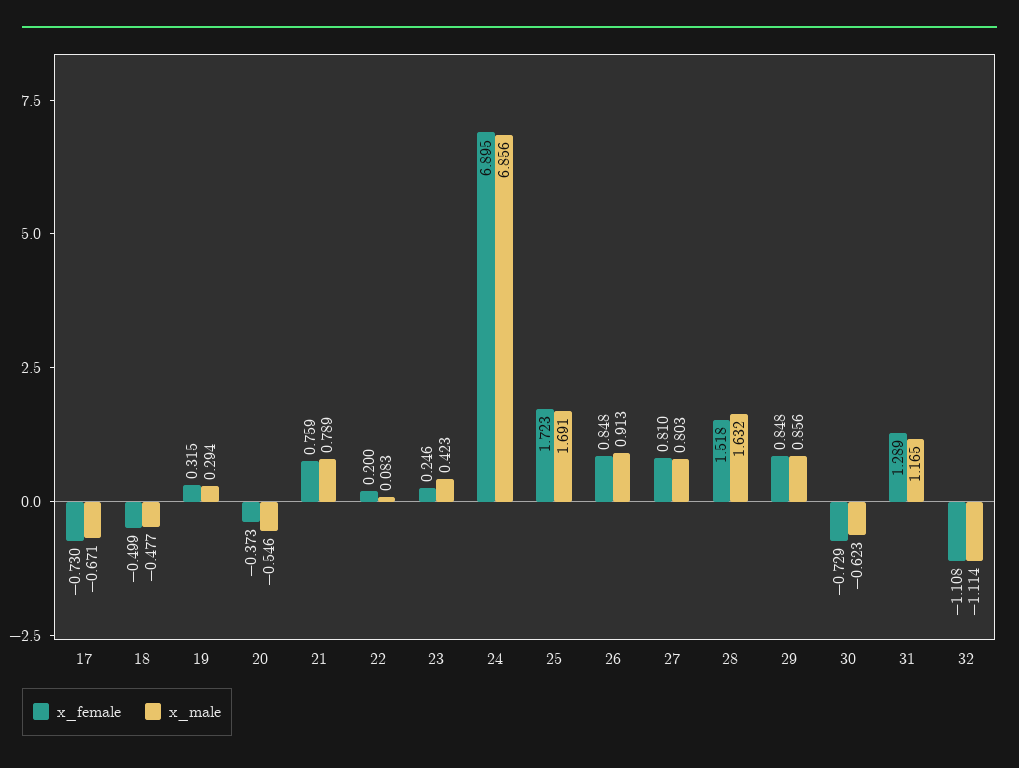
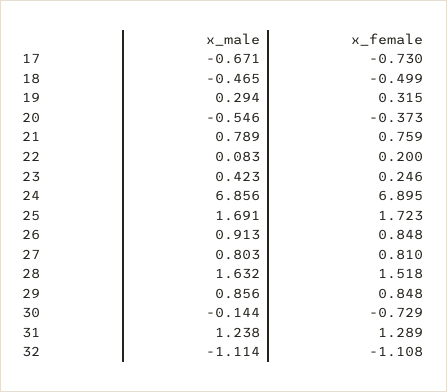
  {
    "x_female": {
      "17": -0.73,
      "18": -0.499,
      "19": 0.315,
      "20": -0.373,
      "21": 0.759,
      "22": 0.2,
      "23": 0.246,
      "24": 6.895,
      "25": 1.723,
      "26": 0.848,
      "27": 0.81,
      "28": 1.518,
      "29": 0.848,
      "30": -0.729,
      "31": 1.289,
      "32": -1.108
    },
    "x_male": {
      "17": -0.671,
-     "18": -0.477,
+     "18": -0.465,
      "19": 0.294,
      "20": -0.546,
      "21": 0.789,
      "22": 0.083,
      "23": 0.423,
      "24": 6.856,
      "25": 1.691,
      "26": 0.913,
      "27": 0.803,
      "28": 1.632,
      "29": 0.856,
-     "30": -0.623,
+     "30": -0.144,
-     "31": 1.165,
+     "31": 1.238,
      "32": -1.114
    }
  }

